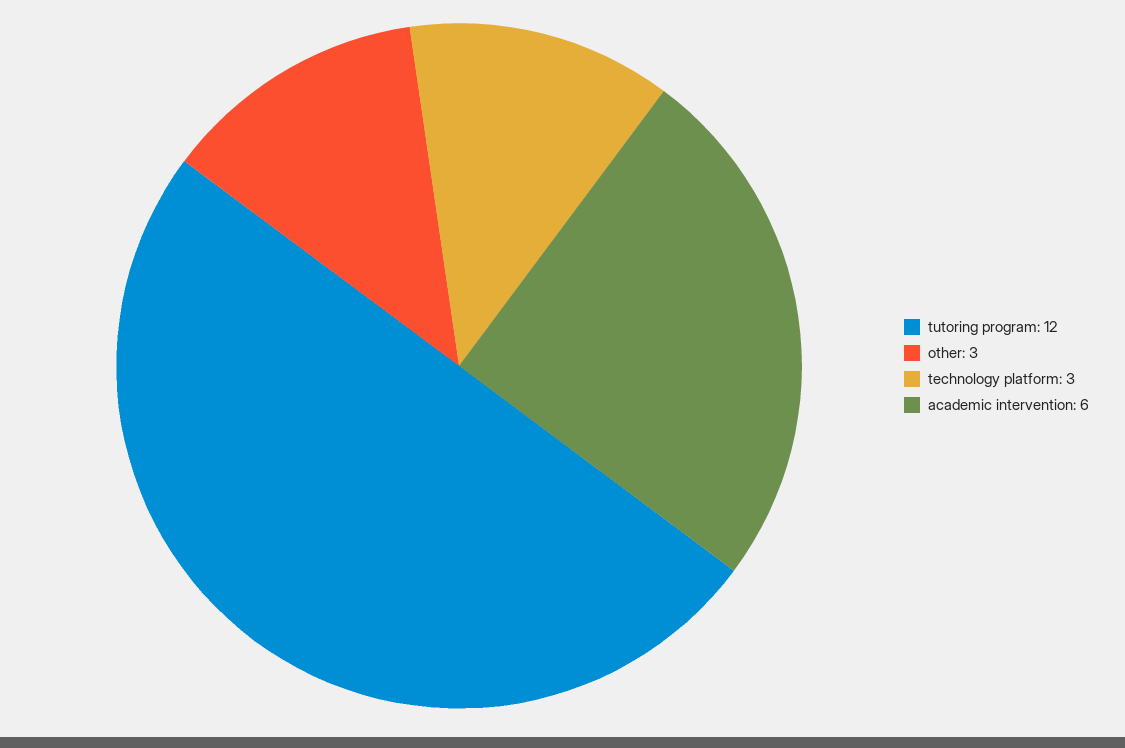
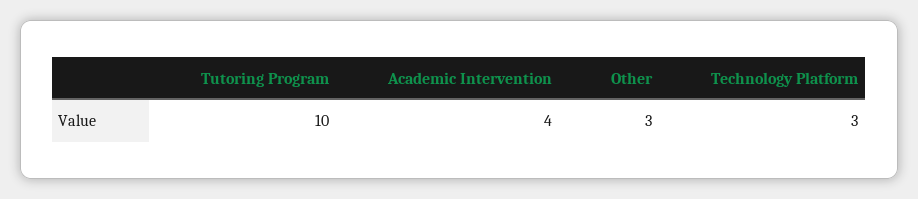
  {
-   "tutoring program": 12,
+   "tutoring program": 10,
    "other": 3,
    "technology platform": 3,
-   "academic intervention": 6
+   "academic intervention": 4
  }

